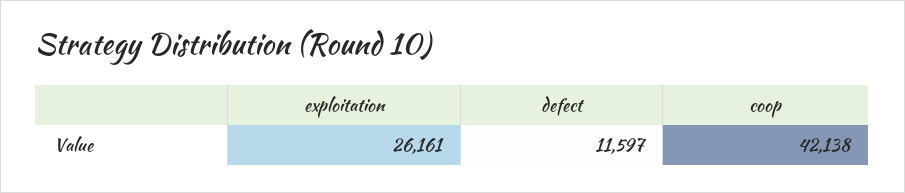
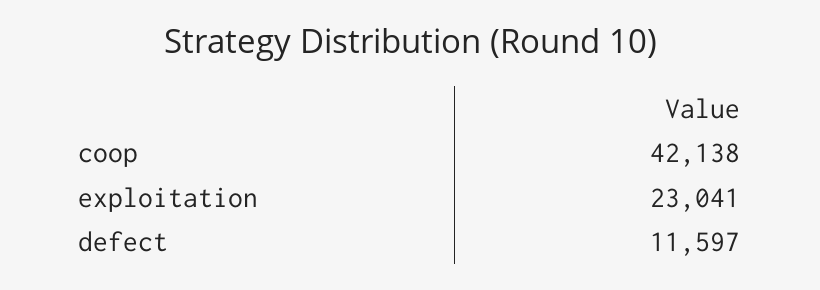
  {
-   "exploitation": 26161,
+   "exploitation": 23041,
    "defect": 11597,
    "coop": 42138
  }

